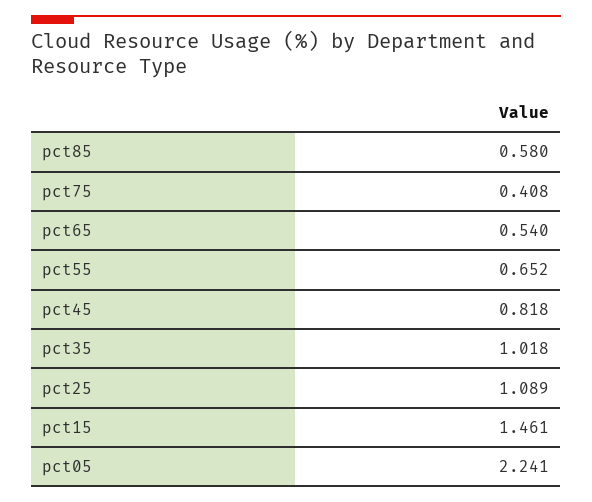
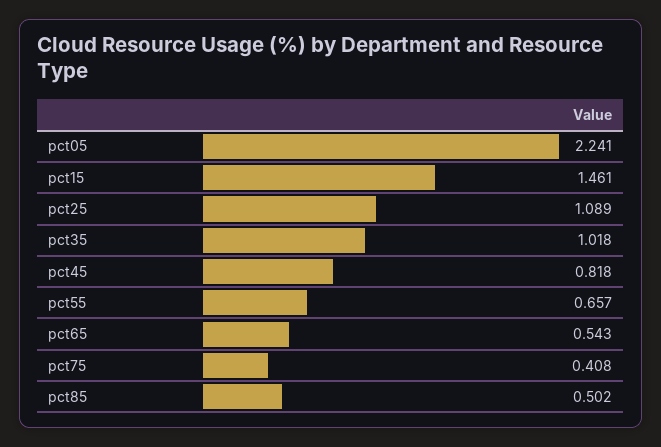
  {
-   "pct85": 0.58,
+   "pct85": 0.502,
    "pct75": 0.408,
-   "pct65": 0.54,
+   "pct65": 0.543,
-   "pct55": 0.652,
+   "pct55": 0.657,
    "pct45": 0.818,
    "pct35": 1.018,
    "pct25": 1.089,
    "pct15": 1.461,
    "pct05": 2.241
  }

